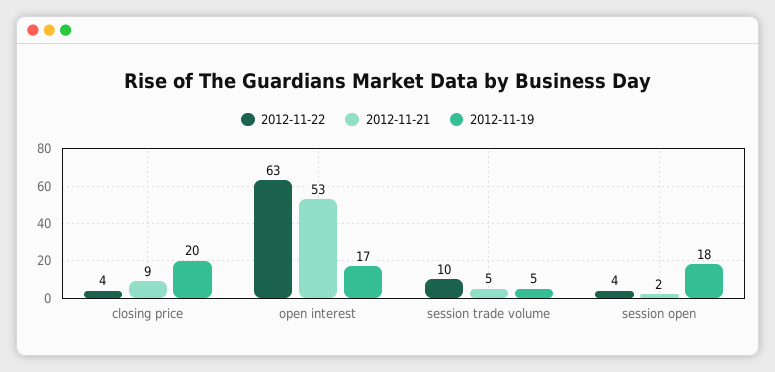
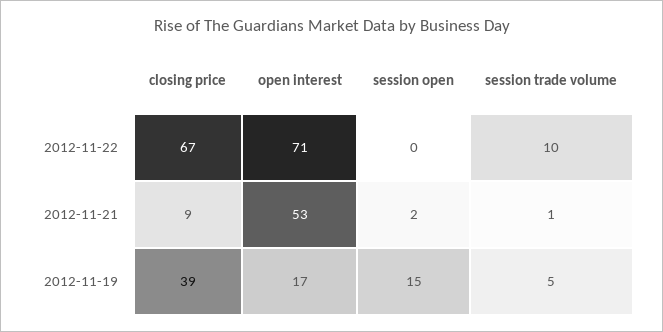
  {
    "2012-11-22": {
-     "closing price": 4,
+     "closing price": 67,
-     "open interest": 63,
+     "open interest": 71,
      "session trade volume": 10,
-     "session open": 4
+     "session open": 0
    },
    "2012-11-21": {
      "closing price": 9,
      "open interest": 53,
-     "session trade volume": 5,
+     "session trade volume": 1,
      "session open": 2
    },
    "2012-11-19": {
-     "closing price": 20,
+     "closing price": 39,
      "open interest": 17,
      "session trade volume": 5,
-     "session open": 18
+     "session open": 15
    }
  }

